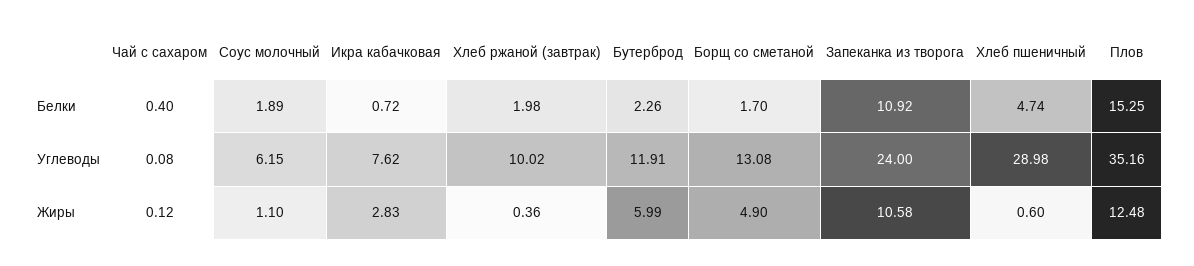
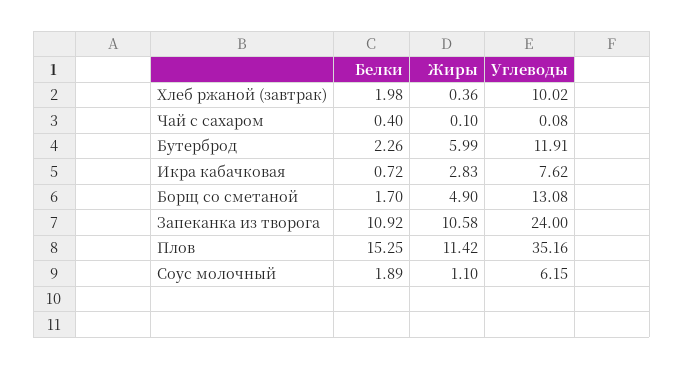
  {
    "Чай с сахаром": {
      "Белки": 0.4,
      "Углеводы": 0.08,
-     "Жиры": 0.12
+     "Жиры": 0.1
    },
    "Соус молочный": {
      "Белки": 1.89,
      "Углеводы": 6.15,
      "Жиры": 1.1
    },
    "Икра кабачковая": {
      "Белки": 0.72,
      "Углеводы": 7.62,
      "Жиры": 2.83
    },
    "Хлеб ржаной (завтрак)": {
      "Белки": 1.98,
      "Углеводы": 10.02,
      "Жиры": 0.36
    },
    "Бутерброд": {
      "Белки": 2.26,
      "Углеводы": 11.91,
      "Жиры": 5.99
    },
    "Борщ со сметаной": {
      "Белки": 1.7,
      "Углеводы": 13.08,
      "Жиры": 4.9
    },
    "Запеканка из творога": {
      "Белки": 10.92,
      "Углеводы": 24,
      "Жиры": 10.58
    },
-   "Хлеб пшеничный": {
-     "Белки": 4.74,
-     "Углеводы": 28.98,
-     "Жиры": 0.6
-   },
    "Плов": {
      "Белки": 15.25,
      "Углеводы": 35.16,
-     "Жиры": 12.48
+     "Жиры": 11.42
    }
  }

